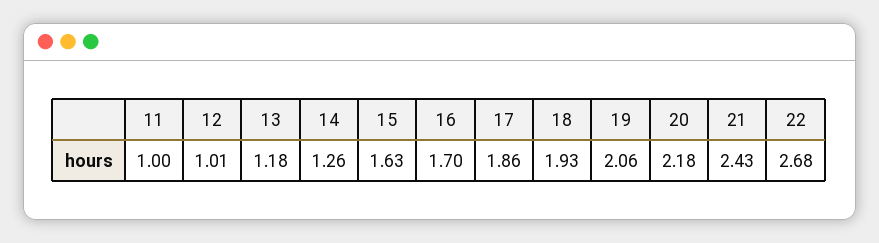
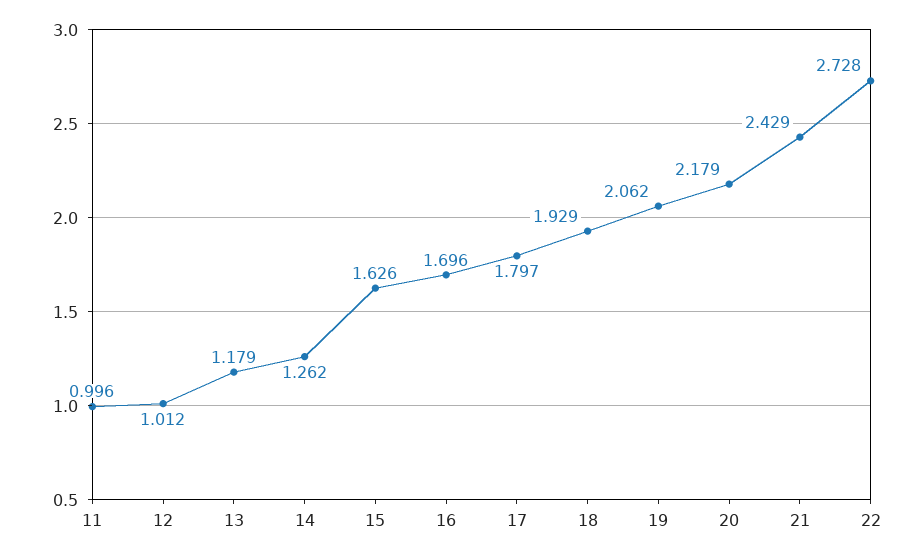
  {
    "11": 0.996,
    "12": 1.012,
    "13": 1.179,
    "14": 1.262,
    "15": 1.626,
    "16": 1.696,
-   "17": 1.86,
+   "17": 1.797,
    "18": 1.929,
    "19": 2.062,
    "20": 2.179,
    "21": 2.429,
-   "22": 2.68
+   "22": 2.728
  }

